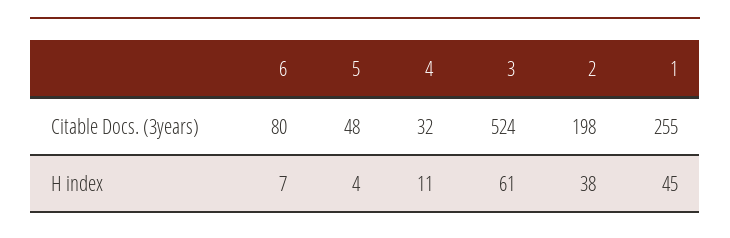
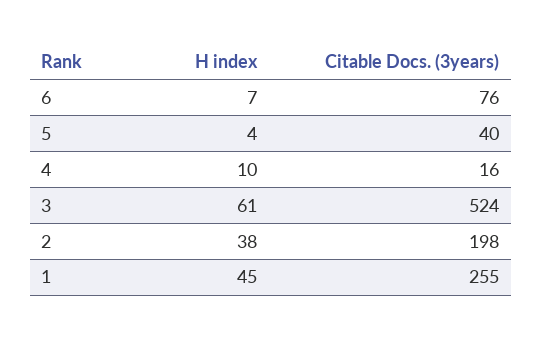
  {
    "6": {
-     "Citable Docs. (3years)": 80,
+     "Citable Docs. (3years)": 76,
      "H index": 7
    },
    "5": {
-     "Citable Docs. (3years)": 48,
+     "Citable Docs. (3years)": 40,
      "H index": 4
    },
    "4": {
-     "Citable Docs. (3years)": 32,
+     "Citable Docs. (3years)": 16,
-     "H index": 11
+     "H index": 10
    },
    "3": {
      "Citable Docs. (3years)": 524,
      "H index": 61
    },
    "2": {
      "Citable Docs. (3years)": 198,
      "H index": 38
    },
    "1": {
      "Citable Docs. (3years)": 255,
      "H index": 45
    }
  }

